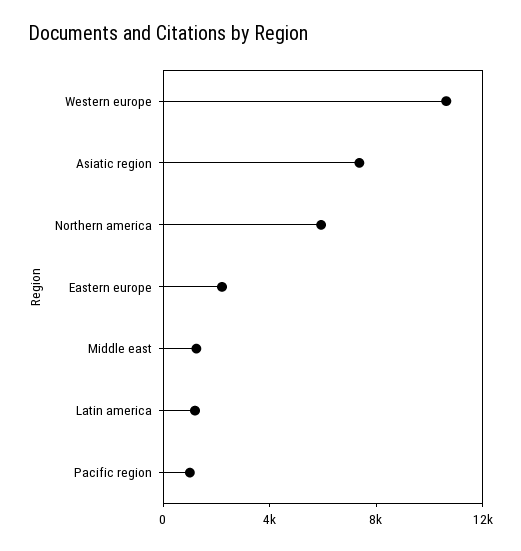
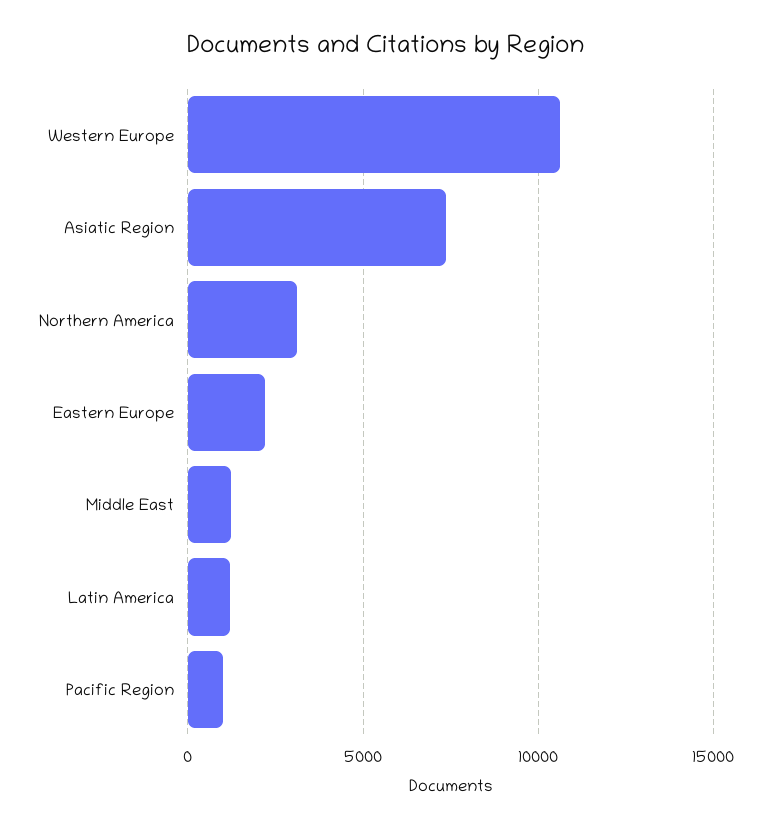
  {
    "Western europe": 10500,
    "Asiatic region": 7500,
-   "Northern america": 6000,
+   "Northern america": 3000,
    "Eastern europe": 2000,
    "Middle east": 1000,
    "Latin america": 1000,
    "Pacific region": 1000
  }

